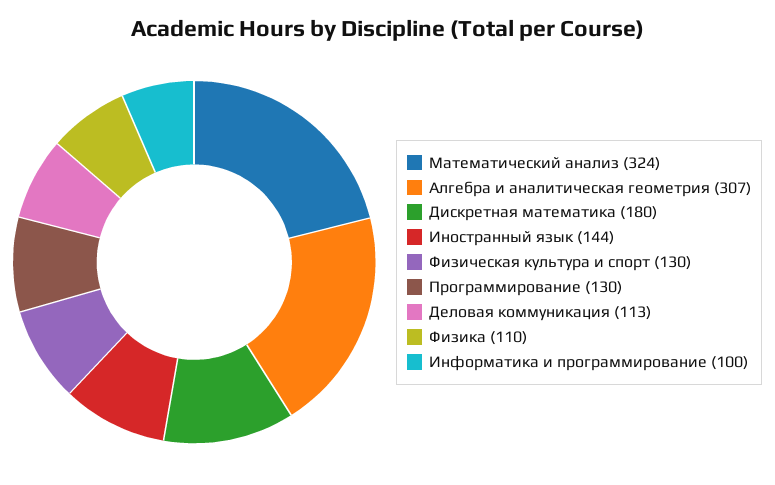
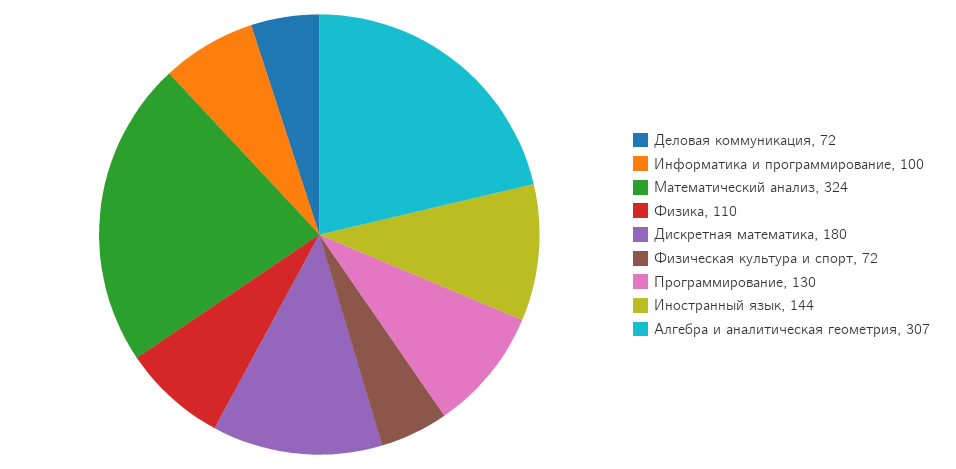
  {
    "Математический анализ": 324,
    "Алгебра и аналитическая геометрия": 307,
    "Дискретная математика": 180,
    "Иностранный язык": 144,
-   "Физическая культура и спорт": 130,
+   "Физическая культура и спорт": 72,
    "Программирование": 130,
-   "Деловая коммуникация": 113,
+   "Деловая коммуникация": 72,
    "Физика": 110,
    "Информатика и программирование": 100
  }

